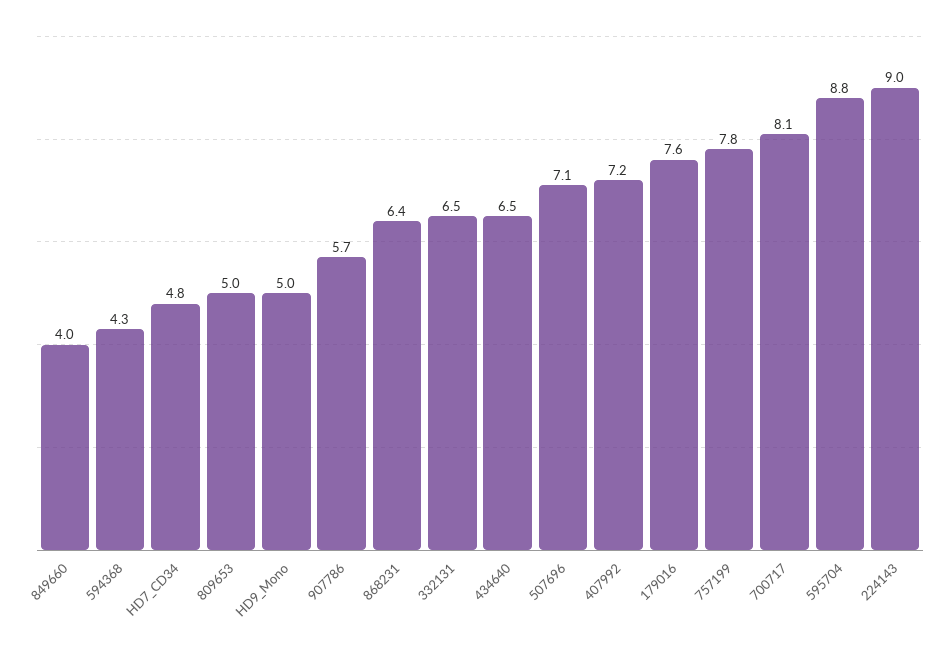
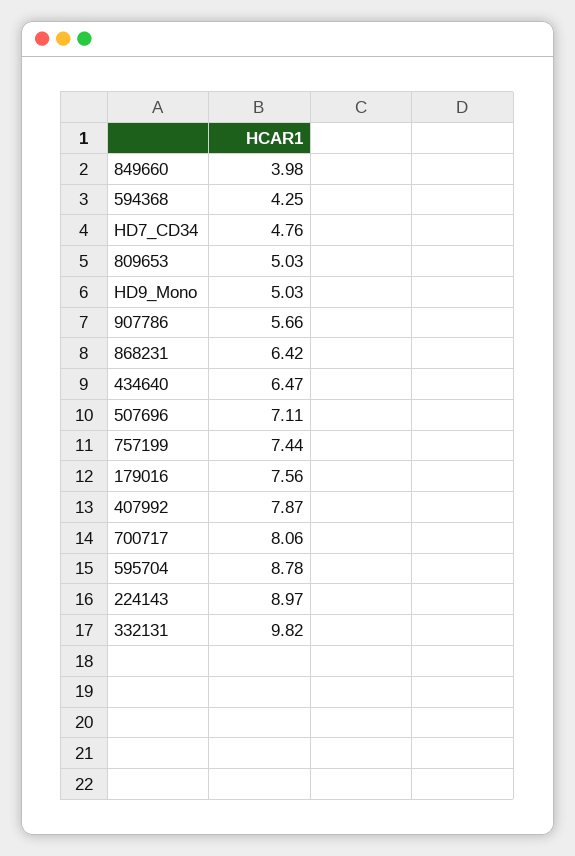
  {
    "849660": 3.98,
    "594368": 4.25,
    "HD7_CD34": 4.76,
    "809653": 5.03,
    "HD9_Mono": 5.03,
    "907786": 5.66,
    "868231": 6.42,
-   "332131": 6.5,
+   "332131": 9.82,
    "434640": 6.47,
    "507696": 7.11,
-   "407992": 7.2,
+   "407992": 7.87,
    "179016": 7.56,
-   "757199": 7.8,
+   "757199": 7.44,
    "700717": 8.06,
    "595704": 8.78,
    "224143": 8.97
  }

